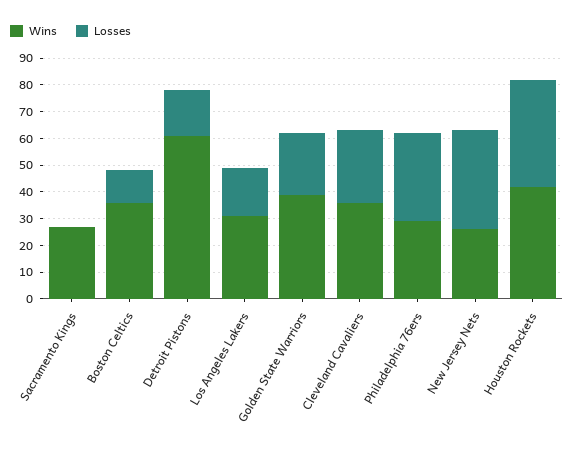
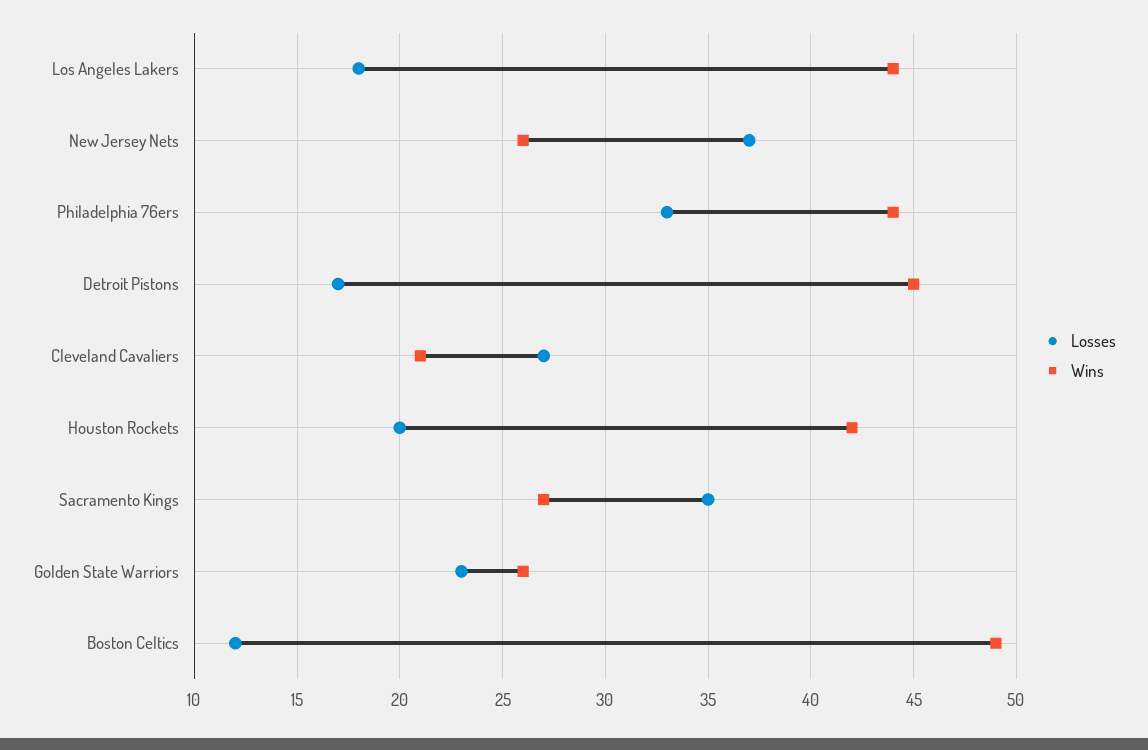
  {
    "Wins": {
      "Sacramento Kings": 27,
-     "Boston Celtics": 35,
+     "Boston Celtics": 49,
-     "Detroit Pistons": 60,
+     "Detroit Pistons": 45,
-     "Los Angeles Lakers": 30,
+     "Los Angeles Lakers": 44,
-     "Golden State Warriors": 40,
+     "Golden State Warriors": 26,
-     "Cleveland Cavaliers": 35,
+     "Cleveland Cavaliers": 21,
-     "Philadelphia 76ers": 30,
+     "Philadelphia 76ers": 44,
      "New Jersey Nets": 26,
      "Houston Rockets": 42
    },
    "Losses": {
-     "Sacramento Kings": 0,
+     "Sacramento Kings": 35,
      "Boston Celtics": 12,
      "Detroit Pistons": 17,
      "Los Angeles Lakers": 18,
      "Golden State Warriors": 23,
      "Cleveland Cavaliers": 27,
      "Philadelphia 76ers": 33,
      "New Jersey Nets": 37,
-     "Houston Rockets": 40
+     "Houston Rockets": 20
    }
  }

